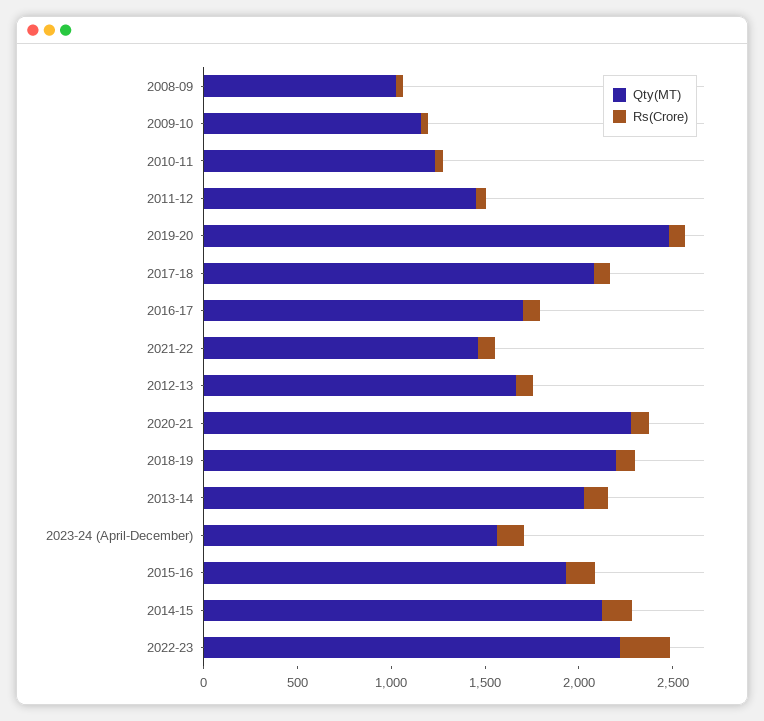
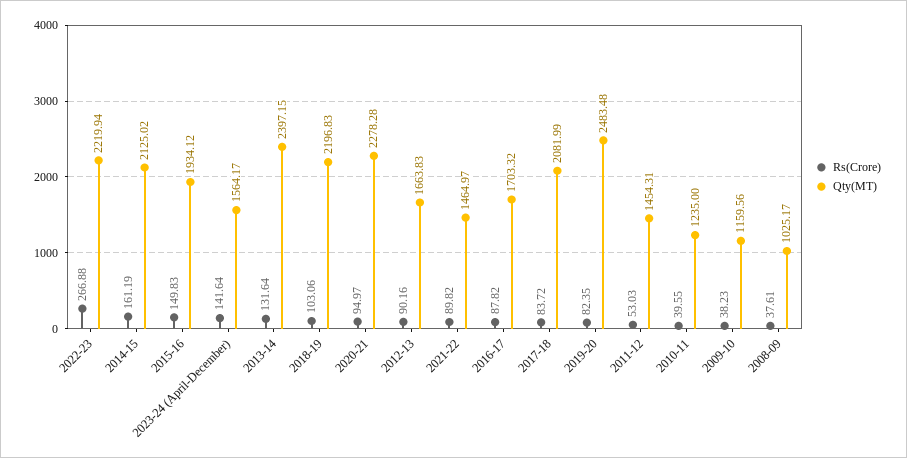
  {
    "Qty(MT)": {
      "2008-09": 1025.17,
      "2009-10": 1159.56,
      "2010-11": 1235,
      "2011-12": 1454.31,
      "2019-20": 2483.48,
      "2017-18": 2081.99,
      "2016-17": 1703.32,
      "2021-22": 1464.97,
      "2012-13": 1663.83,
      "2020-21": 2278.28,
      "2018-19": 2196.83,
-     "2013-14": 2000,
+     "2013-14": 2397.15,
      "2023-24 (April-December)": 1564.17,
      "2015-16": 1934.12,
      "2014-15": 2125.02,
      "2022-23": 2219.94
    },
    "Rs(Crore)": {
      "2008-09": 37.61,
      "2009-10": 38.23,
      "2010-11": 39.55,
      "2011-12": 53.03,
      "2019-20": 82.35,
      "2017-18": 83.72,
      "2016-17": 87.82,
      "2021-22": 89.82,
      "2012-13": 90.16,
      "2020-21": 94.97,
      "2018-19": 103.06,
      "2013-14": 131.64,
      "2023-24 (April-December)": 141.64,
      "2015-16": 149.83,
      "2014-15": 161.19,
      "2022-23": 266.88
    }
  }

